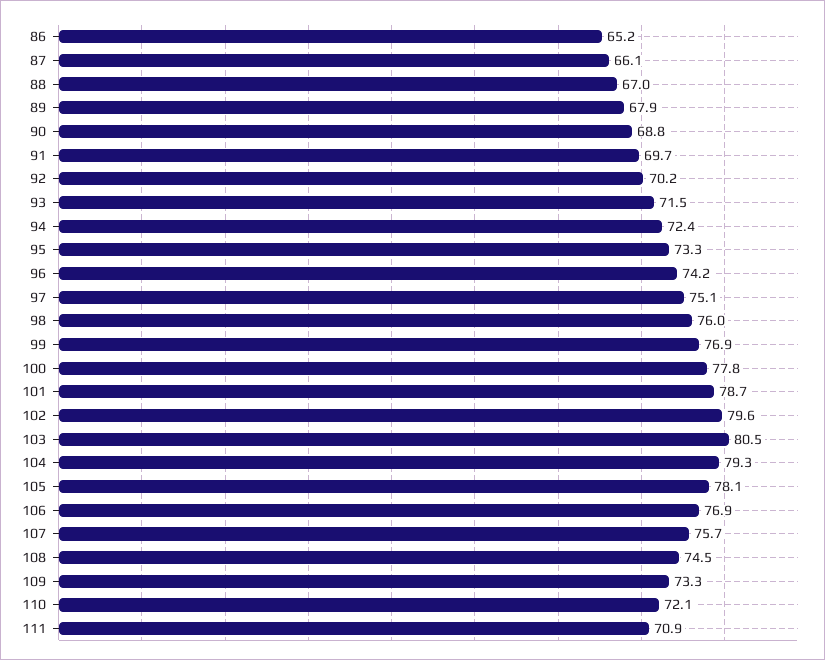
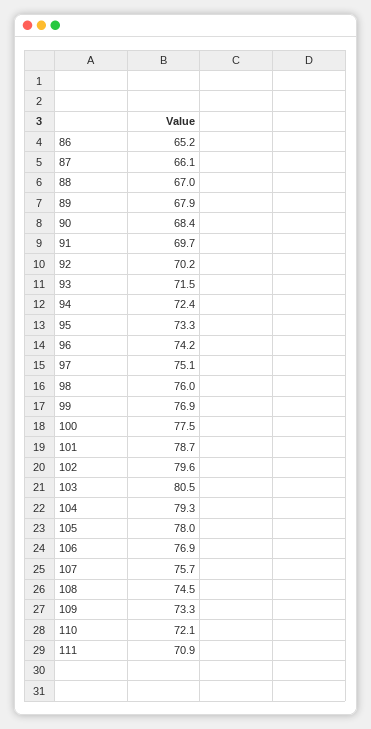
  {
    "86": 65.2,
    "87": 66.1,
    "88": 67,
    "89": 67.9,
-   "90": 68.8,
+   "90": 68.4,
    "91": 69.7,
    "92": 70.2,
    "93": 71.5,
    "94": 72.4,
    "95": 73.3,
    "96": 74.2,
    "97": 75.1,
    "98": 76,
    "99": 76.9,
-   "100": 77.8,
+   "100": 77.5,
    "101": 78.7,
    "102": 79.6,
    "103": 80.5,
    "104": 79.3,
-   "105": 78.1,
+   "105": 78,
    "106": 76.9,
    "107": 75.7,
    "108": 74.5,
    "109": 73.3,
    "110": 72.1,
    "111": 70.9
  }

